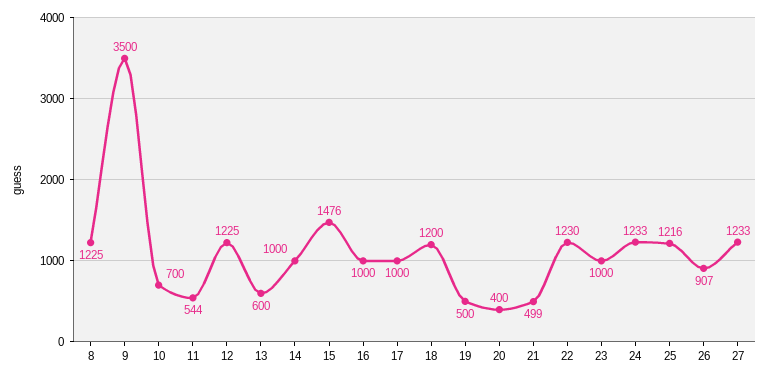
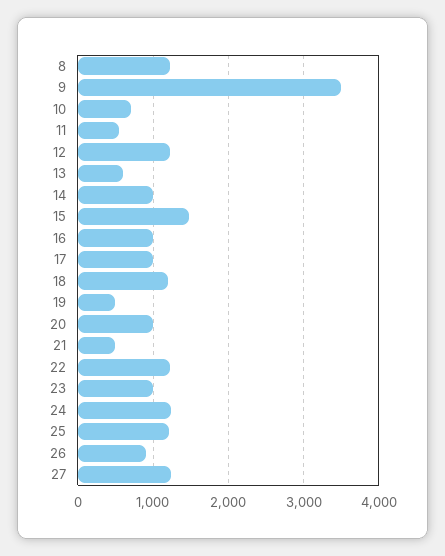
  {
    "8": 1225,
    "9": 3500,
    "10": 700,
    "11": 544,
    "12": 1225,
    "13": 600,
    "14": 1000,
    "15": 1476,
    "16": 1000,
    "17": 1000,
    "18": 1200,
    "19": 500,
-   "20": 400,
+   "20": 1000,
    "21": 499,
    "22": 1230,
    "23": 1000,
    "24": 1233,
    "25": 1216,
    "26": 907,
    "27": 1233
  }

